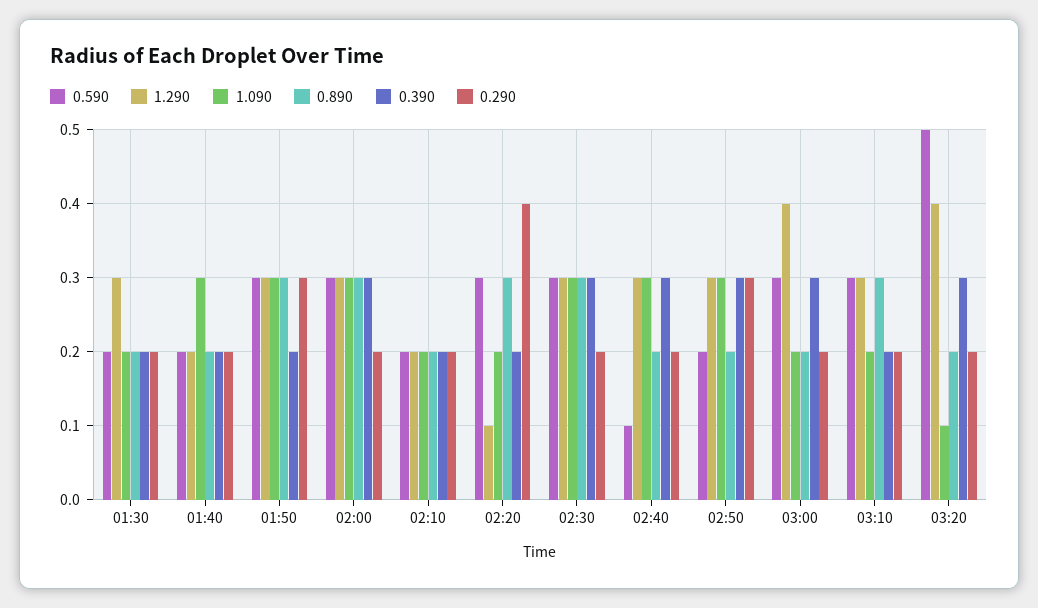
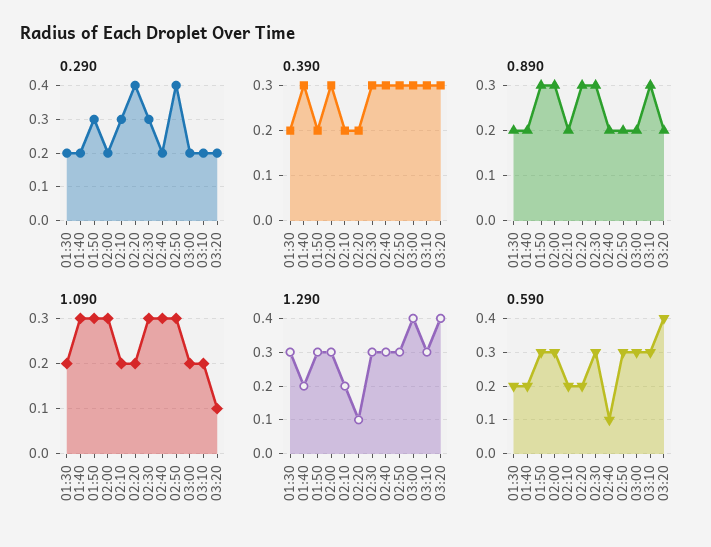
  {
    "0.590": {
      "01:30": 0.2,
      "01:40": 0.2,
      "01:50": 0.3,
      "02:00": 0.3,
      "02:10": 0.2,
-     "02:20": 0.3,
+     "02:20": 0.2,
      "02:30": 0.3,
      "02:40": 0.1,
-     "02:50": 0.2,
+     "02:50": 0.3,
      "03:00": 0.3,
      "03:10": 0.3,
-     "03:20": 0.5
+     "03:20": 0.4
    },
    "1.290": {
      "01:30": 0.3,
      "01:40": 0.2,
      "01:50": 0.3,
      "02:00": 0.3,
      "02:10": 0.2,
      "02:20": 0.1,
      "02:30": 0.3,
      "02:40": 0.3,
      "02:50": 0.3,
      "03:00": 0.4,
      "03:10": 0.3,
      "03:20": 0.4
    },
    "1.090": {
      "01:30": 0.2,
      "01:40": 0.3,
      "01:50": 0.3,
      "02:00": 0.3,
      "02:10": 0.2,
      "02:20": 0.2,
      "02:30": 0.3,
      "02:40": 0.3,
      "02:50": 0.3,
      "03:00": 0.2,
      "03:10": 0.2,
      "03:20": 0.1
    },
    "0.890": {
      "01:30": 0.2,
      "01:40": 0.2,
      "01:50": 0.3,
      "02:00": 0.3,
      "02:10": 0.2,
      "02:20": 0.3,
      "02:30": 0.3,
      "02:40": 0.2,
      "02:50": 0.2,
      "03:00": 0.2,
      "03:10": 0.3,
      "03:20": 0.2
    },
    "0.390": {
      "01:30": 0.2,
-     "01:40": 0.2,
+     "01:40": 0.3,
      "01:50": 0.2,
      "02:00": 0.3,
      "02:10": 0.2,
      "02:20": 0.2,
      "02:30": 0.3,
      "02:40": 0.3,
      "02:50": 0.3,
      "03:00": 0.3,
-     "03:10": 0.2,
+     "03:10": 0.3,
      "03:20": 0.3
    },
    "0.290": {
      "01:30": 0.2,
      "01:40": 0.2,
      "01:50": 0.3,
      "02:00": 0.2,
-     "02:10": 0.2,
+     "02:10": 0.3,
      "02:20": 0.4,
-     "02:30": 0.2,
+     "02:30": 0.3,
      "02:40": 0.2,
-     "02:50": 0.3,
+     "02:50": 0.4,
      "03:00": 0.2,
      "03:10": 0.2,
      "03:20": 0.2
    }
  }

